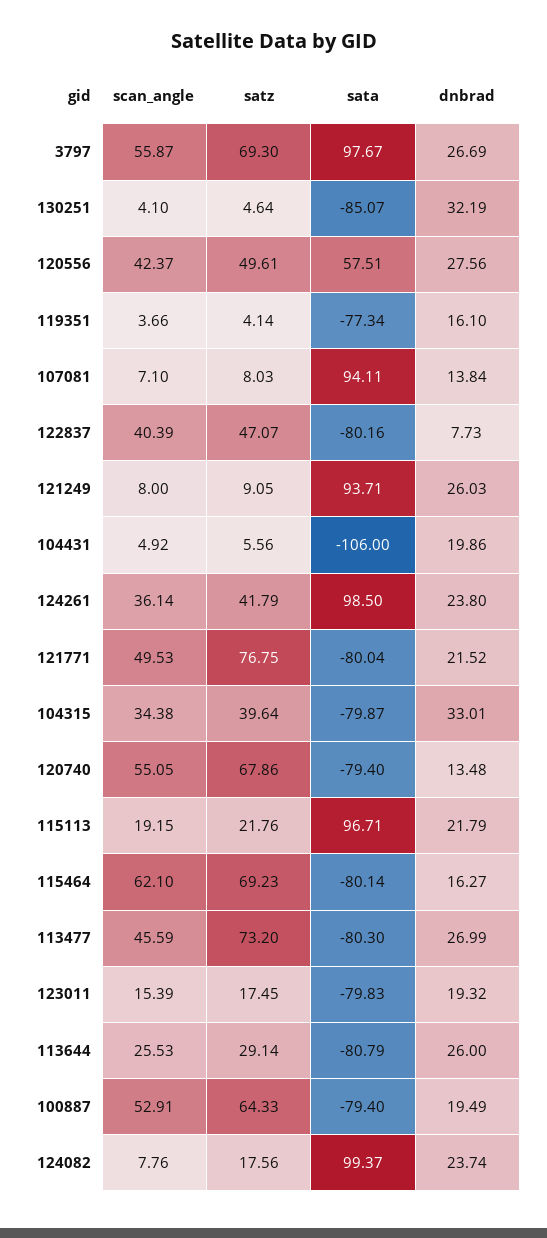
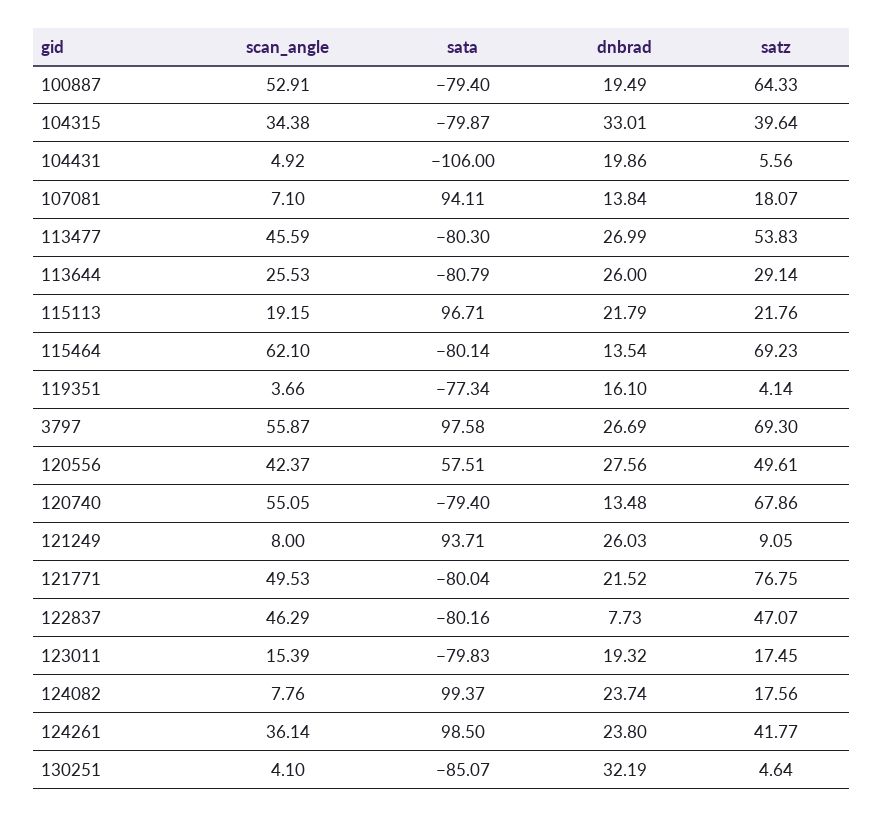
  {
    "scan_angle": {
      "3797": 55.87,
      "130251": 4.1,
      "120556": 42.37,
      "119351": 3.66,
      "107081": 7.1,
-     "122837": 40.39,
+     "122837": 46.29,
      "121249": 8,
      "104431": 4.92,
      "124261": 36.14,
      "121771": 49.53,
      "104315": 34.38,
      "120740": 55.05,
      "115113": 19.15,
      "115464": 62.1,
      "113477": 45.59,
      "123011": 15.39,
      "113644": 25.53,
      "100887": 52.91,
      "124082": 7.76
    },
    "satz": {
      "3797": 69.3,
      "130251": 4.64,
      "120556": 49.61,
      "119351": 4.14,
-     "107081": 8.03,
+     "107081": 18.07,
      "122837": 47.07,
      "121249": 9.05,
      "104431": 5.56,
-     "124261": 41.79,
+     "124261": 41.77,
      "121771": 76.75,
      "104315": 39.64,
      "120740": 67.86,
      "115113": 21.76,
      "115464": 69.23,
-     "113477": 73.2,
+     "113477": 53.83,
      "123011": 17.45,
      "113644": 29.14,
      "100887": 64.33,
      "124082": 17.56
    },
    "sata": {
-     "3797": 97.67,
+     "3797": 97.58,
      "130251": -85.07,
      "120556": 57.51,
      "119351": -77.34,
      "107081": 94.11,
      "122837": -80.16,
      "121249": 93.71,
      "104431": -106,
      "124261": 98.5,
      "121771": -80.04,
      "104315": -79.87,
      "120740": -79.4,
      "115113": 96.71,
      "115464": -80.14,
      "113477": -80.3,
      "123011": -79.83,
      "113644": -80.79,
      "100887": -79.4,
      "124082": 99.37
    },
    "dnbrad": {
      "3797": 26.69,
      "130251": 32.19,
      "120556": 27.56,
      "119351": 16.1,
      "107081": 13.84,
      "122837": 7.73,
      "121249": 26.03,
      "104431": 19.86,
      "124261": 23.8,
      "121771": 21.52,
      "104315": 33.01,
      "120740": 13.48,
      "115113": 21.79,
-     "115464": 16.27,
+     "115464": 13.54,
      "113477": 26.99,
      "123011": 19.32,
      "113644": 26,
      "100887": 19.49,
      "124082": 23.74
    }
  }

